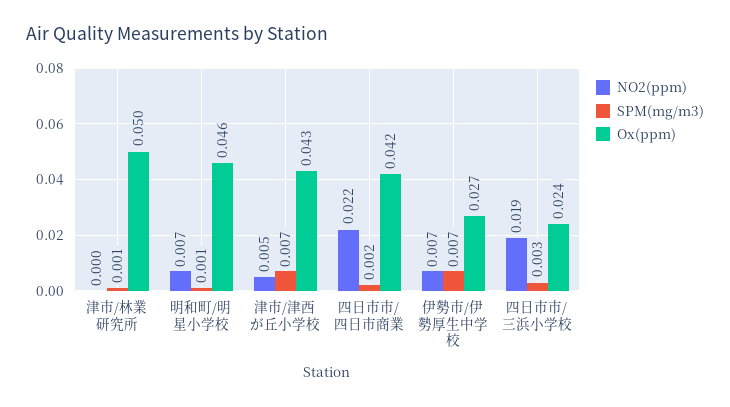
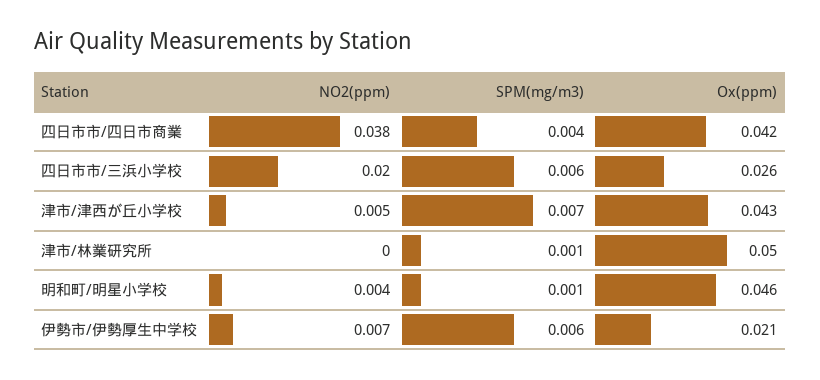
  {
    "NO2(ppm)": {
      "津市/林業研究所": 0,
-     "明和町/明星小学校": 0.007,
+     "明和町/明星小学校": 0.004,
      "津市/津西が丘小学校": 0.005,
-     "四日市市/四日市商業": 0.022,
+     "四日市市/四日市商業": 0.038,
      "伊勢市/伊勢厚生中学校": 0.007,
-     "四日市市/三浜小学校": 0.019
+     "四日市市/三浜小学校": 0.02
    },
    "SPM(mg/m3)": {
      "津市/林業研究所": 0.001,
      "明和町/明星小学校": 0.001,
      "津市/津西が丘小学校": 0.007,
-     "四日市市/四日市商業": 0.002,
+     "四日市市/四日市商業": 0.004,
-     "伊勢市/伊勢厚生中学校": 0.007,
+     "伊勢市/伊勢厚生中学校": 0.006,
-     "四日市市/三浜小学校": 0.003
+     "四日市市/三浜小学校": 0.006
    },
    "Ox(ppm)": {
      "津市/林業研究所": 0.05,
      "明和町/明星小学校": 0.046,
      "津市/津西が丘小学校": 0.043,
      "四日市市/四日市商業": 0.042,
-     "伊勢市/伊勢厚生中学校": 0.027,
+     "伊勢市/伊勢厚生中学校": 0.021,
-     "四日市市/三浜小学校": 0.024
+     "四日市市/三浜小学校": 0.026
    }
  }

